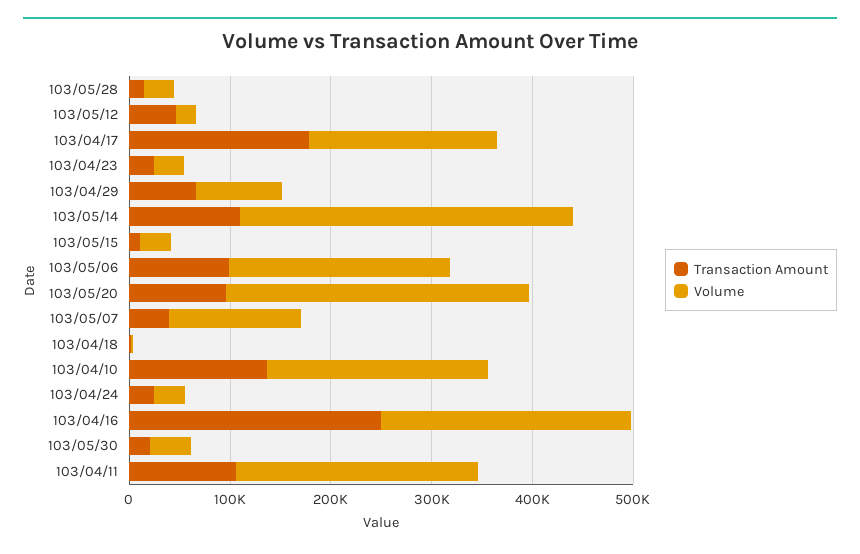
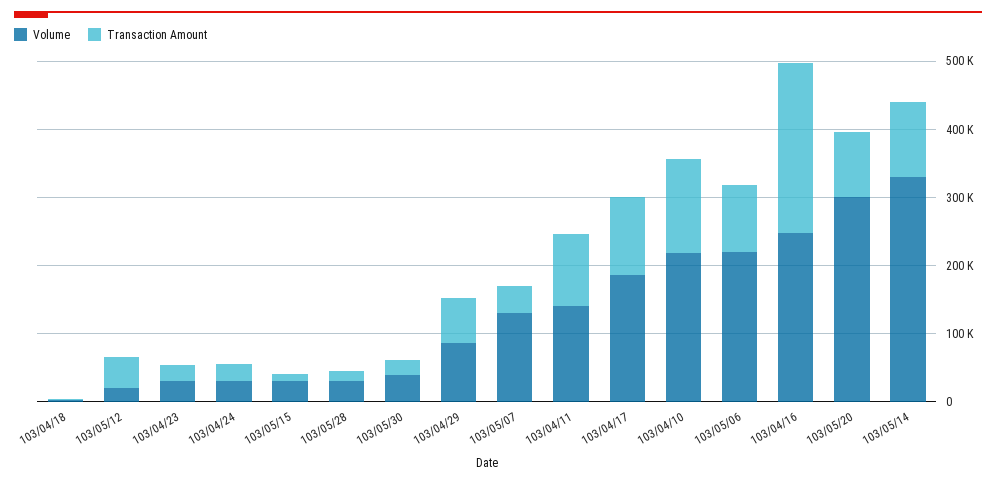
  {
    "Transaction Amount": {
      "103/05/28": 20000,
      "103/05/12": 40000,
-     "103/04/17": 180000,
+     "103/04/17": 120000,
      "103/04/23": 20000,
      "103/04/29": 60000,
      "103/05/14": 120000,
      "103/05/15": 20000,
      "103/05/06": 100000,
      "103/05/20": 100000,
      "103/05/07": 40000,
      "103/04/18": 0,
      "103/04/10": 140000,
      "103/04/24": 20000,
      "103/04/16": 260000,
      "103/05/30": 20000,
      "103/04/11": 100000
    },
    "Volume": {
      "103/05/28": 40000,
      "103/05/12": 20000,
      "103/04/17": 180000,
      "103/04/23": 40000,
      "103/04/29": 80000,
      "103/05/14": 340000,
      "103/05/15": 40000,
      "103/05/06": 220000,
      "103/05/20": 300000,
      "103/05/07": 140000,
      "103/04/18": 0,
      "103/04/10": 220000,
      "103/04/24": 40000,
      "103/04/16": 240000,
      "103/05/30": 40000,
-     "103/04/11": 240000
+     "103/04/11": 140000
    }
  }

